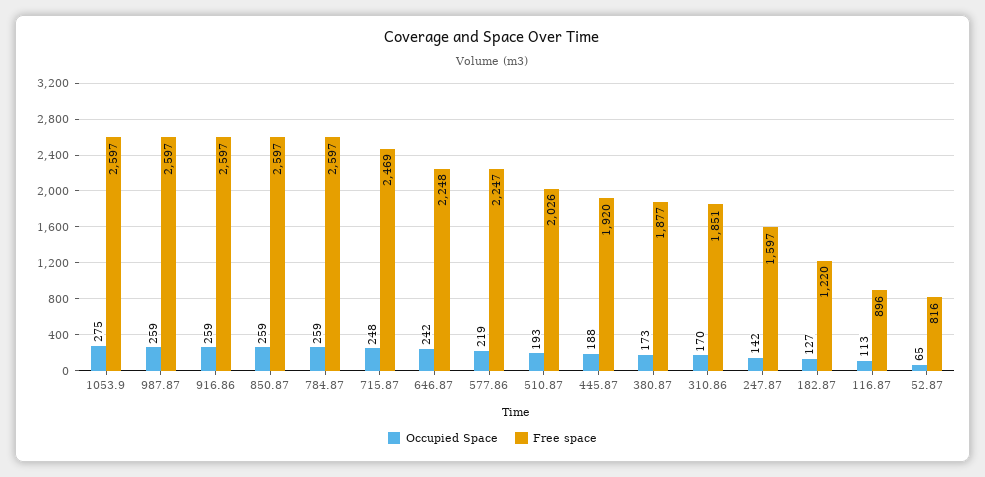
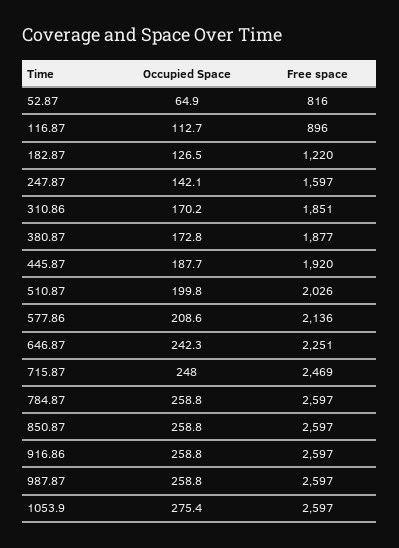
  {
    "Occupied Space": {
      "1053.9": 275.4,
      "987.87": 258.8,
      "916.86": 258.8,
      "850.87": 258.8,
      "784.87": 258.8,
      "715.87": 248,
      "646.87": 242.3,
-     "577.86": 219,
+     "577.86": 208.6,
-     "510.87": 193,
+     "510.87": 199.8,
      "445.87": 187.7,
      "380.87": 172.8,
      "310.86": 170.2,
      "247.87": 142.1,
      "182.87": 126.5,
      "116.87": 112.7,
      "52.87": 64.9
    },
    "Free space": {
      "1053.9": 2597,
      "987.87": 2597,
      "916.86": 2597,
      "850.87": 2597,
      "784.87": 2597,
      "715.87": 2469,
-     "646.87": 2248,
+     "646.87": 2251,
-     "577.86": 2247,
+     "577.86": 2136,
      "510.87": 2026,
      "445.87": 1920,
      "380.87": 1877,
      "310.86": 1851,
      "247.87": 1597,
      "182.87": 1220,
      "116.87": 896,
      "52.87": 816
    }
  }

